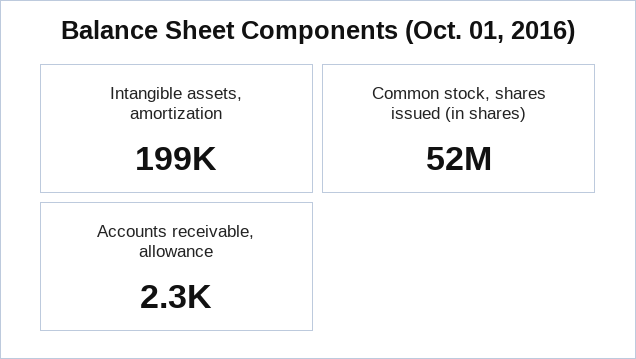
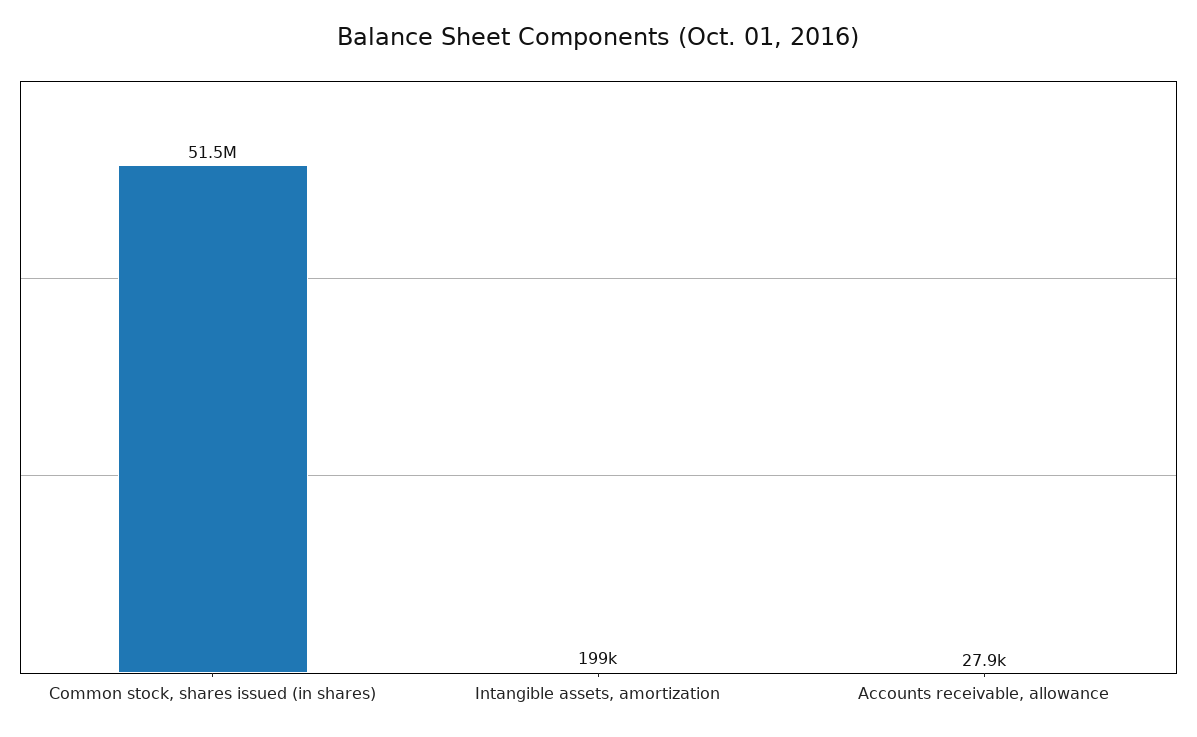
  {
    "Intangible assets, amortization": 199000,
    "Common stock, shares issued (in shares)": 51500000,
-   "Accounts receivable, allowance": 2300
+   "Accounts receivable, allowance": 27900
  }

